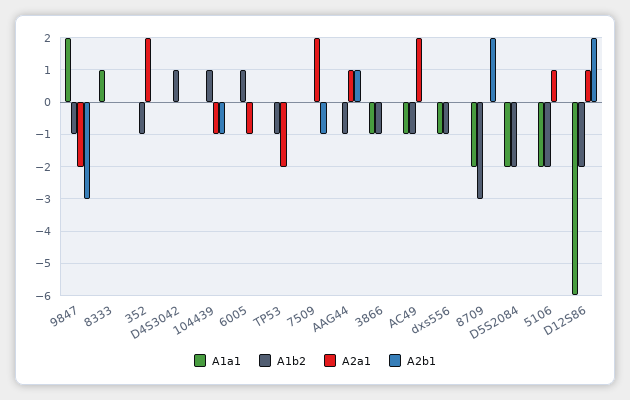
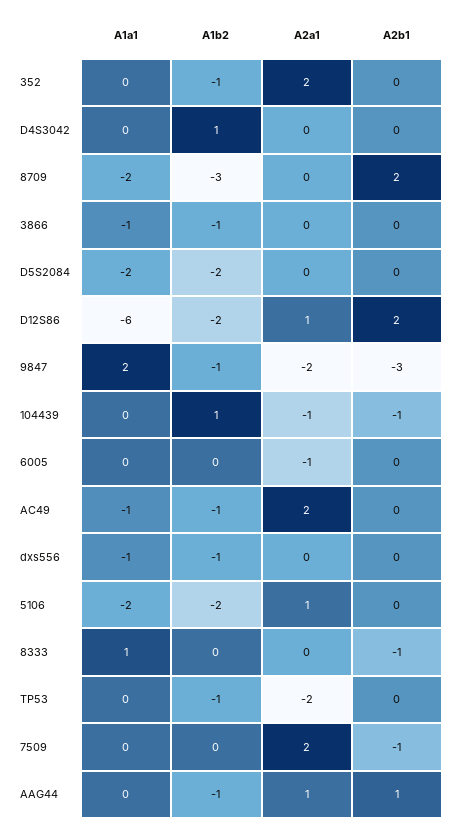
  {
    "A1a1": {
      "9847": 2,
      "8333": 1,
      "352": 0,
      "D4S3042": 0,
      "104439": 0,
      "6005": 0,
      "TP53": 0,
      "7509": 0,
      "AAG44": 0,
      "3866": -1,
      "AC49": -1,
      "dxs556": -1,
      "8709": -2,
      "D5S2084": -2,
      "5106": -2,
      "D12S86": -6
    },
    "A1b2": {
      "9847": -1,
      "8333": 0,
      "352": -1,
      "D4S3042": 1,
      "104439": 1,
-     "6005": 1,
+     "6005": 0,
      "TP53": -1,
      "7509": 0,
      "AAG44": -1,
      "3866": -1,
      "AC49": -1,
      "dxs556": -1,
      "8709": -3,
      "D5S2084": -2,
      "5106": -2,
      "D12S86": -2
    },
    "A2a1": {
      "9847": -2,
      "8333": 0,
      "352": 2,
      "D4S3042": 0,
      "104439": -1,
      "6005": -1,
      "TP53": -2,
      "7509": 2,
      "AAG44": 1,
      "3866": 0,
      "AC49": 2,
      "dxs556": 0,
      "8709": 0,
      "D5S2084": 0,
      "5106": 1,
      "D12S86": 1
    },
    "A2b1": {
      "9847": -3,
-     "8333": 0,
+     "8333": -1,
      "352": 0,
      "D4S3042": 0,
      "104439": -1,
      "6005": 0,
      "TP53": 0,
      "7509": -1,
      "AAG44": 1,
      "3866": 0,
      "AC49": 0,
      "dxs556": 0,
      "8709": 2,
      "D5S2084": 0,
      "5106": 0,
      "D12S86": 2
    }
  }

